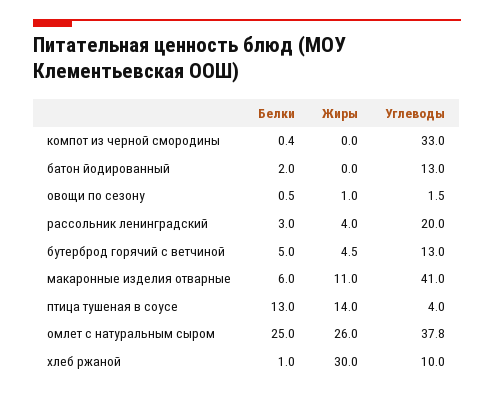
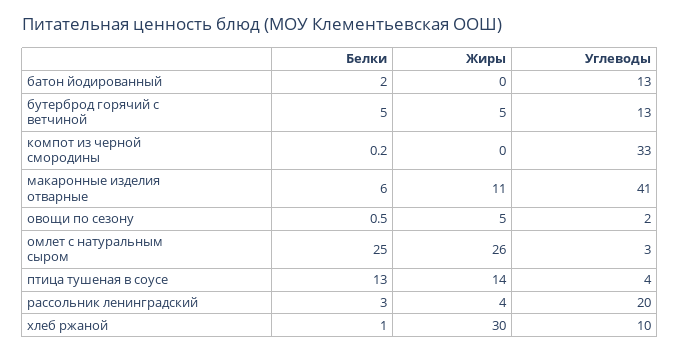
  {
    "Белки": {
-     "компот из черной смородины": 0.4,
+     "компот из черной смородины": 0.2,
      "батон йодированный": 2,
      "овощи по сезону": 0.5,
      "рассольник ленинградский": 3,
      "бутерброд горячий с ветчиной": 5,
      "макаронные изделия отварные": 6,
      "птица тушеная в соусе": 13,
      "омлет с натуральным сыром": 25,
      "хлеб ржаной": 1
    },
    "Жиры": {
      "компот из черной смородины": 0,
      "батон йодированный": 0,
-     "овощи по сезону": 1,
+     "овощи по сезону": 5,
      "рассольник ленинградский": 4,
      "бутерброд горячий с ветчиной": 4.5,
      "макаронные изделия отварные": 11,
      "птица тушеная в соусе": 14,
      "омлет с натуральным сыром": 26,
      "хлеб ржаной": 30
    },
    "Углеводы": {
      "компот из черной смородины": 33,
      "батон йодированный": 13,
      "овощи по сезону": 1.5,
      "рассольник ленинградский": 20,
      "бутерброд горячий с ветчиной": 13,
      "макаронные изделия отварные": 41,
      "птица тушеная в соусе": 4,
-     "омлет с натуральным сыром": 37.8,
+     "омлет с натуральным сыром": 3,
      "хлеб ржаной": 10
    }
  }

